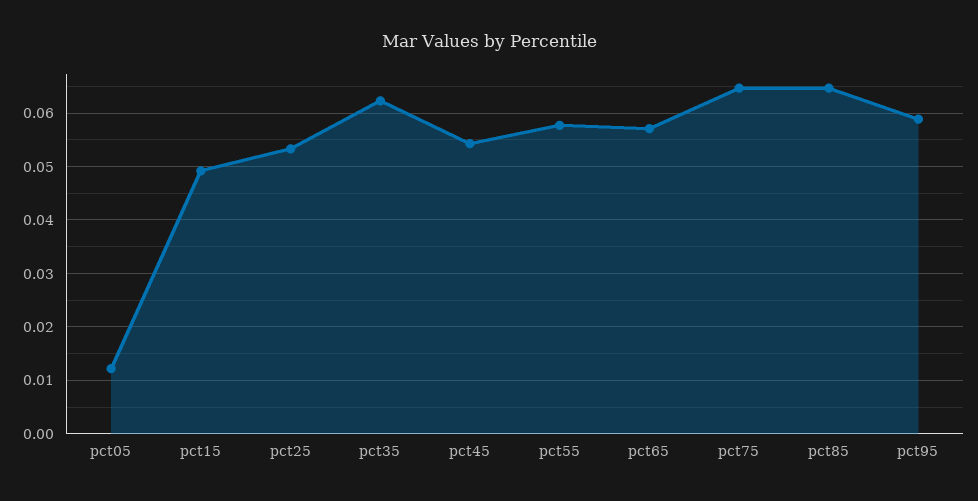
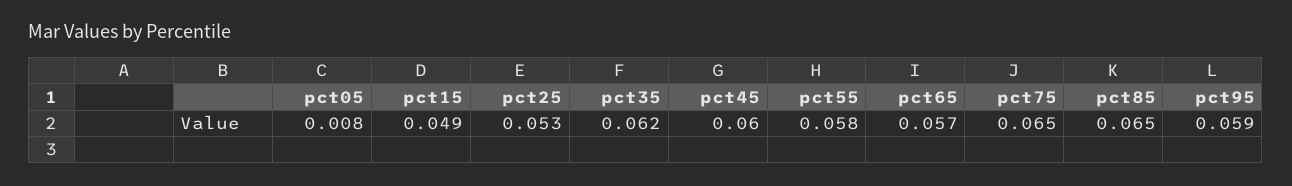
  {
-   "pct05": 0.012,
+   "pct05": 0.008,
    "pct15": 0.049,
    "pct25": 0.053,
    "pct35": 0.062,
-   "pct45": 0.054,
+   "pct45": 0.06,
    "pct55": 0.058,
    "pct65": 0.057,
    "pct75": 0.065,
    "pct85": 0.065,
    "pct95": 0.059
  }

